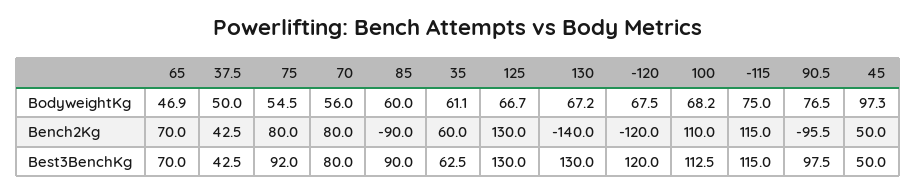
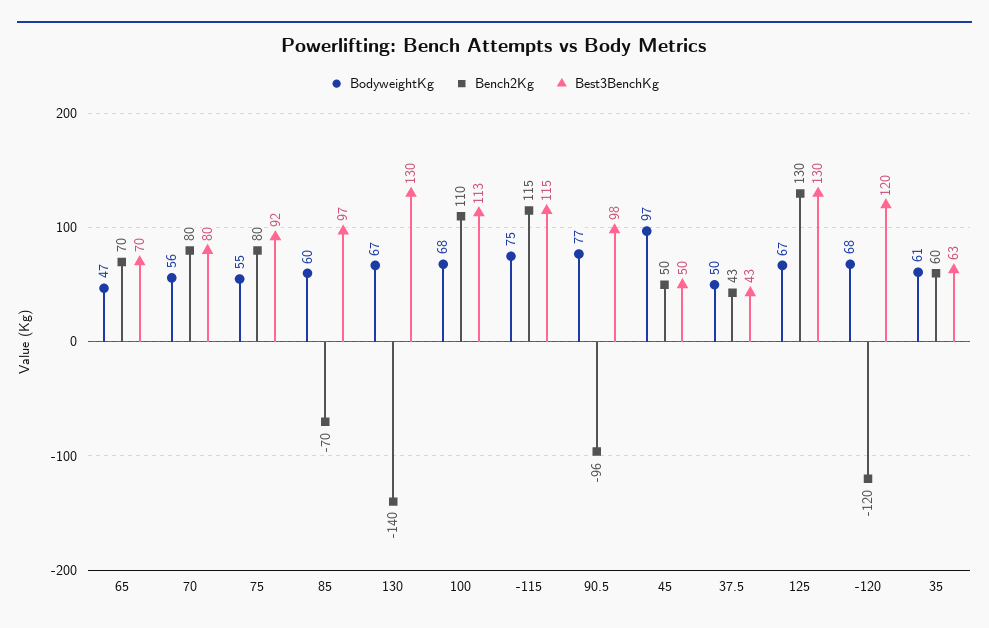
  {
    "BodyweightKg": {
      "65": 46.9,
      "37.5": 50,
      "75": 54.5,
      "70": 56,
      "85": 60,
      "35": 61.1,
      "125": 66.7,
      "130": 67.2,
      "-120": 67.5,
      "100": 68.2,
      "-115": 75,
      "90.5": 76.5,
      "45": 97.3
    },
    "Bench2Kg": {
      "65": 70,
      "37.5": 42.5,
      "75": 80,
      "70": 80,
-     "85": -90,
+     "85": -70,
      "35": 60,
      "125": 130,
      "130": -140,
      "-120": -120,
      "100": 110,
      "-115": 115,
      "90.5": -95.5,
      "45": 50
    },
    "Best3BenchKg": {
      "65": 70,
      "37.5": 42.5,
      "75": 92,
      "70": 80,
-     "85": 90,
+     "85": 97,
      "35": 62.5,
      "125": 130,
      "130": 130,
      "-120": 120,
      "100": 112.5,
      "-115": 115,
      "90.5": 97.5,
      "45": 50
    }
  }

